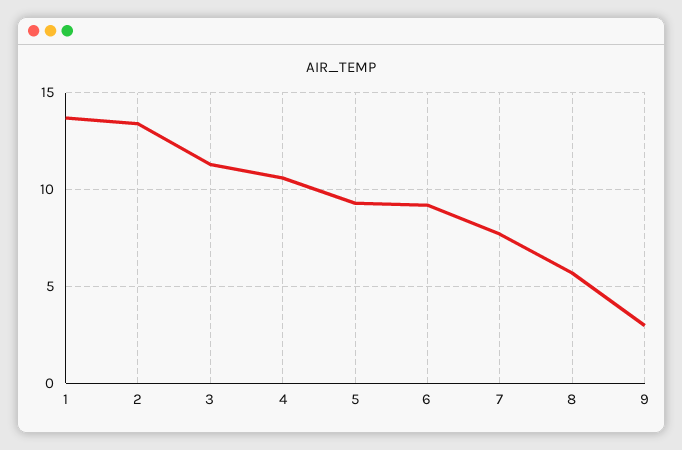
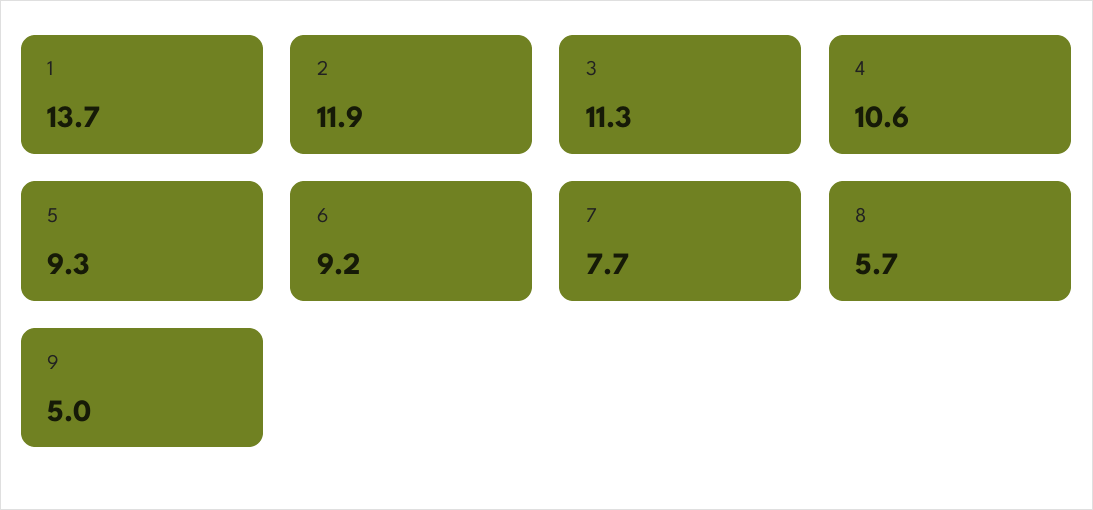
  {
    "1": 13.7,
-   "2": 13.5,
+   "2": 11.9,
    "3": 11.3,
    "4": 10.6,
    "5": 9.3,
    "6": 9.2,
    "7": 7.7,
    "8": 5.7,
-   "9": 3
+   "9": 5
  }

